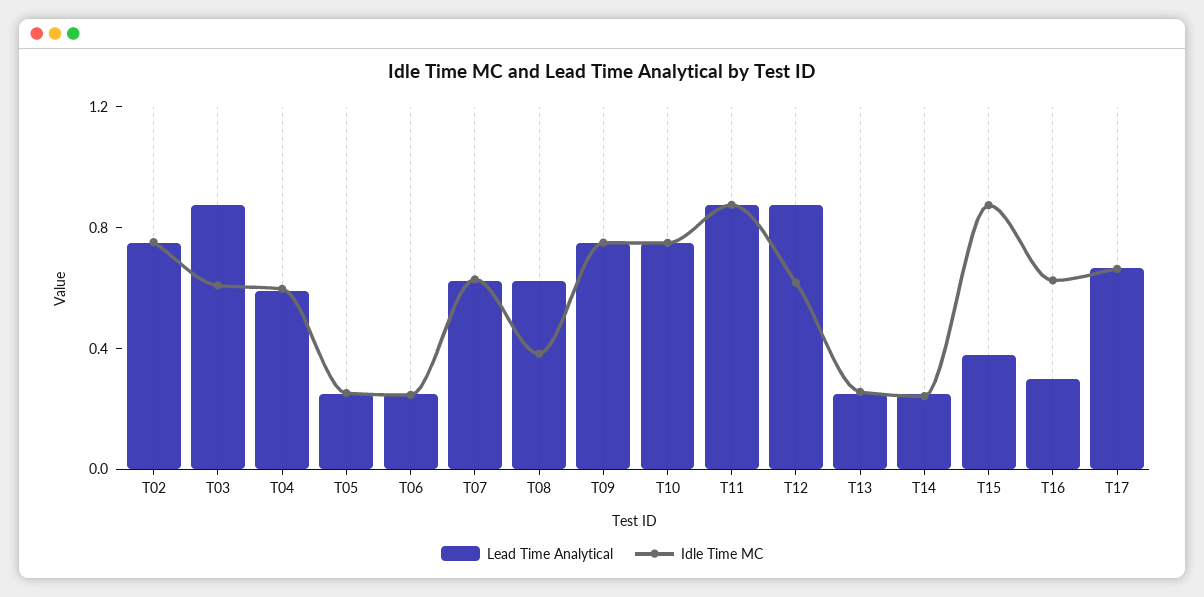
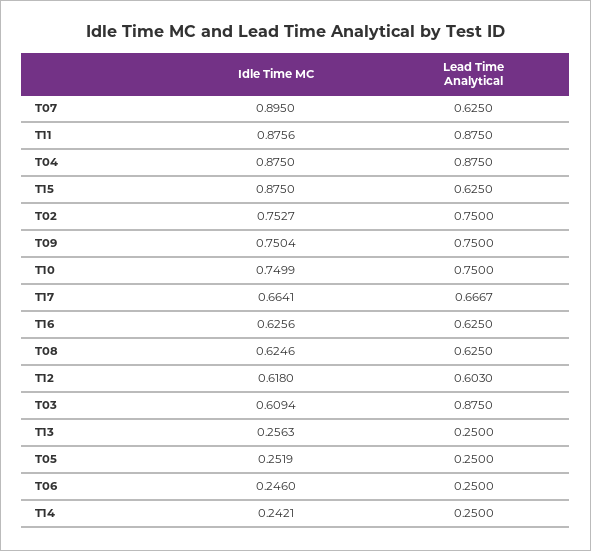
  {
    "Lead Time Analytical": {
      "T02": 0.75,
      "T03": 0.875,
-     "T04": 0.6,
+     "T04": 0.875,
      "T05": 0.25,
      "T06": 0.25,
      "T07": 0.625,
      "T08": 0.625,
      "T09": 0.75,
      "T10": 0.75,
      "T11": 0.875,
-     "T12": 0.9,
+     "T12": 0.603,
      "T13": 0.25,
      "T14": 0.25,
-     "T15": 0.4,
+     "T15": 0.625,
-     "T16": 0.3,
+     "T16": 0.625,
      "T17": 0.6667
    },
    "Idle Time MC": {
      "T02": 0.7527,
      "T03": 0.6094,
-     "T04": 0.6,
+     "T04": 0.875,
      "T05": 0.2519,
      "T06": 0.246,
-     "T07": 0.6,
+     "T07": 0.895,
-     "T08": 0.4,
+     "T08": 0.6246,
      "T09": 0.7504,
      "T10": 0.7499,
      "T11": 0.8756,
      "T12": 0.618,
      "T13": 0.2563,
      "T14": 0.2421,
      "T15": 0.875,
      "T16": 0.6256,
      "T17": 0.6641
    }
  }

